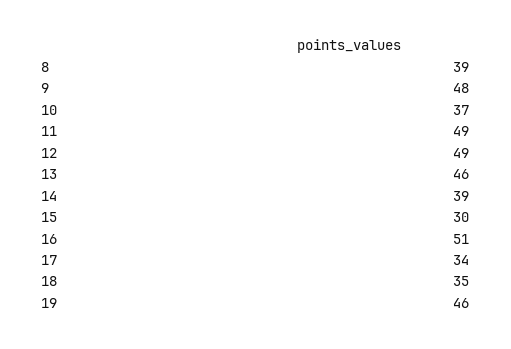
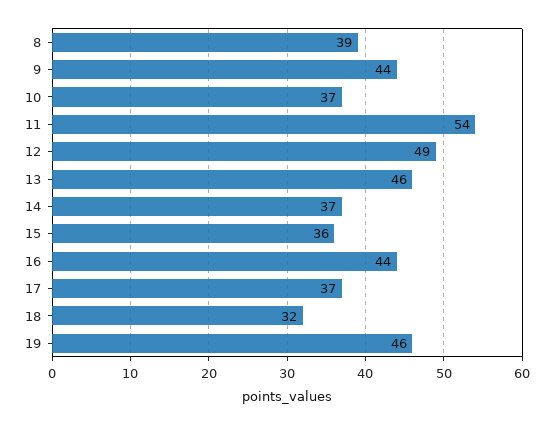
  {
    "8": 39,
-   "9": 48,
+   "9": 44,
    "10": 37,
-   "11": 49,
+   "11": 54,
    "12": 49,
    "13": 46,
-   "14": 39,
+   "14": 37,
-   "15": 30,
+   "15": 36,
-   "16": 51,
+   "16": 44,
-   "17": 34,
+   "17": 37,
-   "18": 35,
+   "18": 32,
    "19": 46
  }

